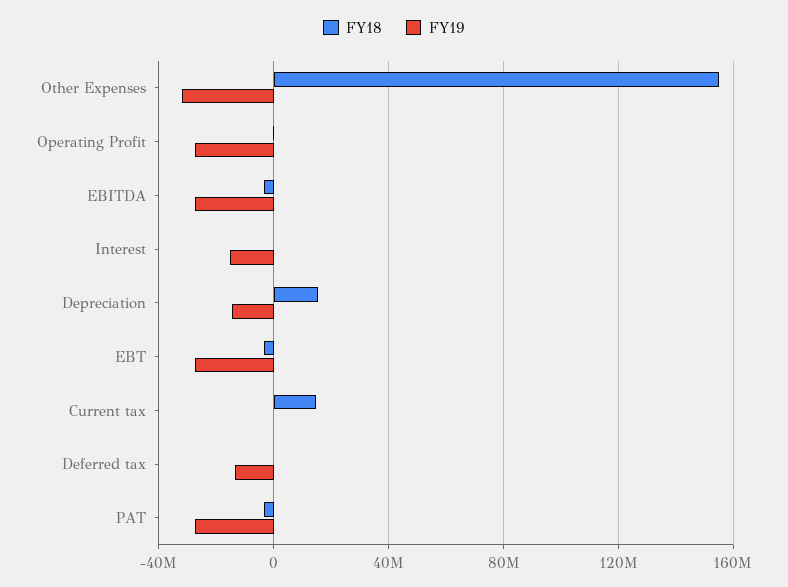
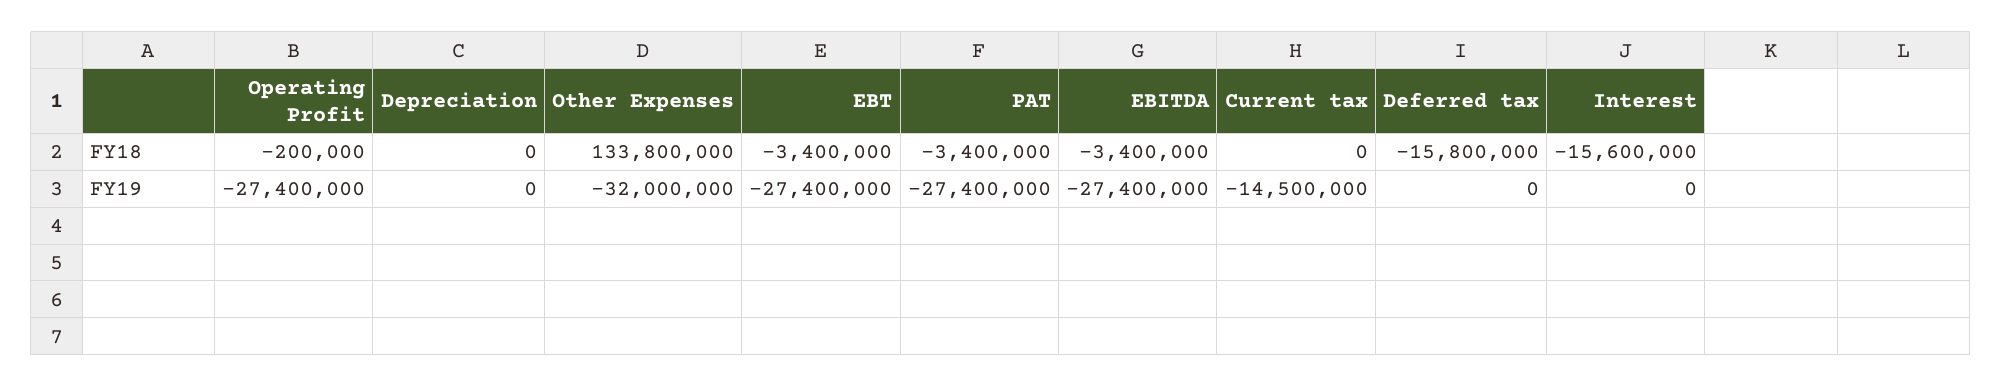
  {
    "FY18": {
-     "Other Expenses": 155000000,
+     "Other Expenses": 133800000,
      "Operating Profit": -200000,
      "EBITDA": -3400000,
-     "Interest": 0,
+     "Interest": -15600000,
-     "Depreciation": 15000000,
+     "Depreciation": 0,
      "EBT": -3400000,
-     "Current tax": 15000000,
+     "Current tax": 0,
-     "Deferred tax": 0,
+     "Deferred tax": -15800000,
      "PAT": -3400000
    },
    "FY19": {
      "Other Expenses": -32000000,
      "Operating Profit": -27400000,
      "EBITDA": -27400000,
-     "Interest": -15000000,
+     "Interest": 0,
-     "Depreciation": -15000000,
+     "Depreciation": 0,
      "EBT": -27400000,
-     "Current tax": 0,
+     "Current tax": -14500000,
-     "Deferred tax": -15000000,
+     "Deferred tax": 0,
      "PAT": -27400000
    }
  }

